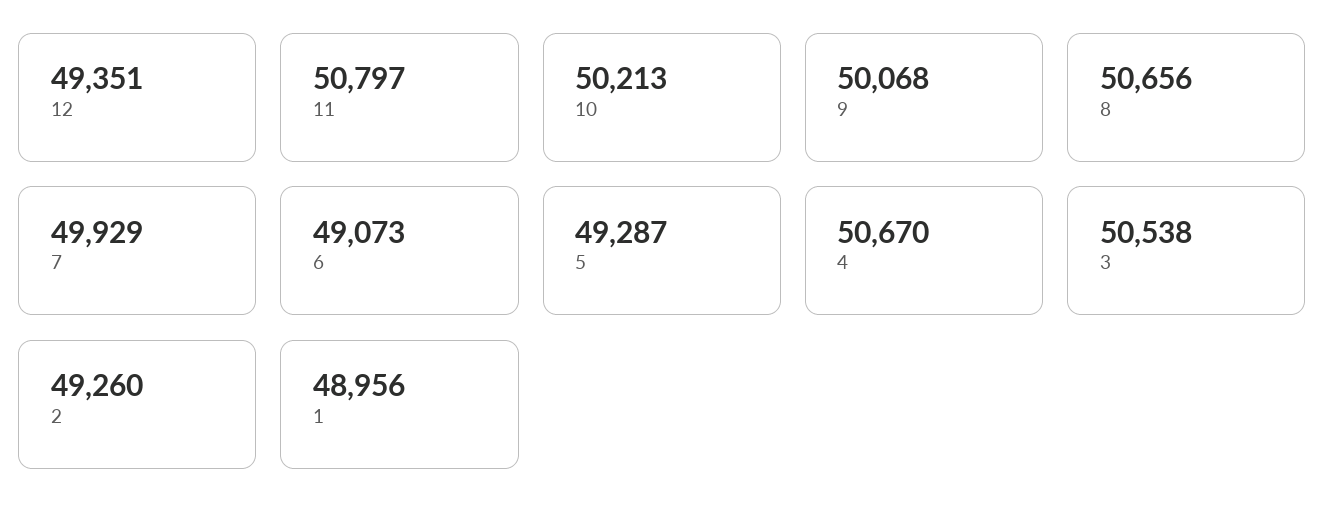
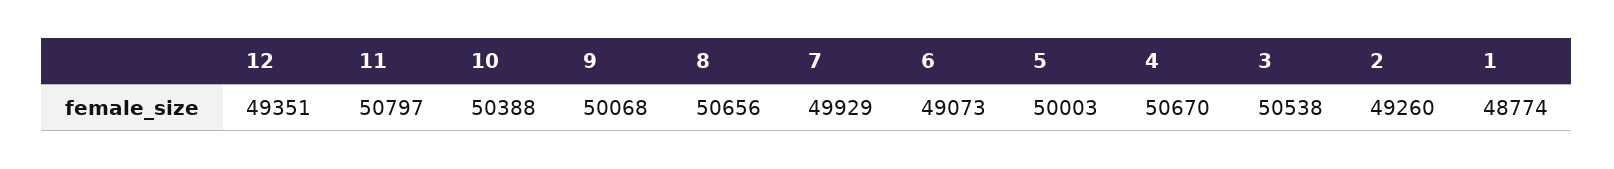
  {
    "12": 49351,
    "11": 50797,
-   "10": 50213,
+   "10": 50388,
    "9": 50068,
    "8": 50656,
    "7": 49929,
    "6": 49073,
-   "5": 49287,
+   "5": 50003,
    "4": 50670,
    "3": 50538,
    "2": 49260,
-   "1": 48956
+   "1": 48774
  }

